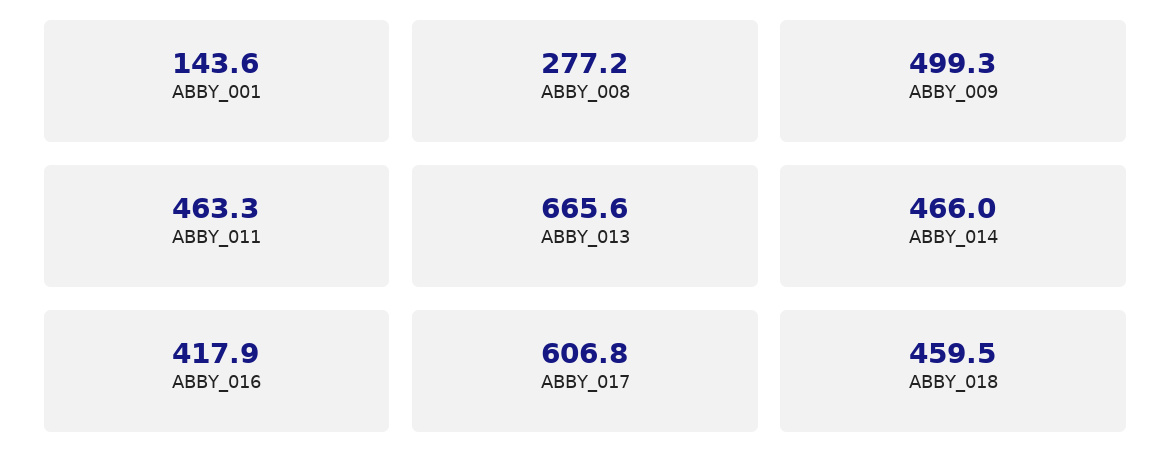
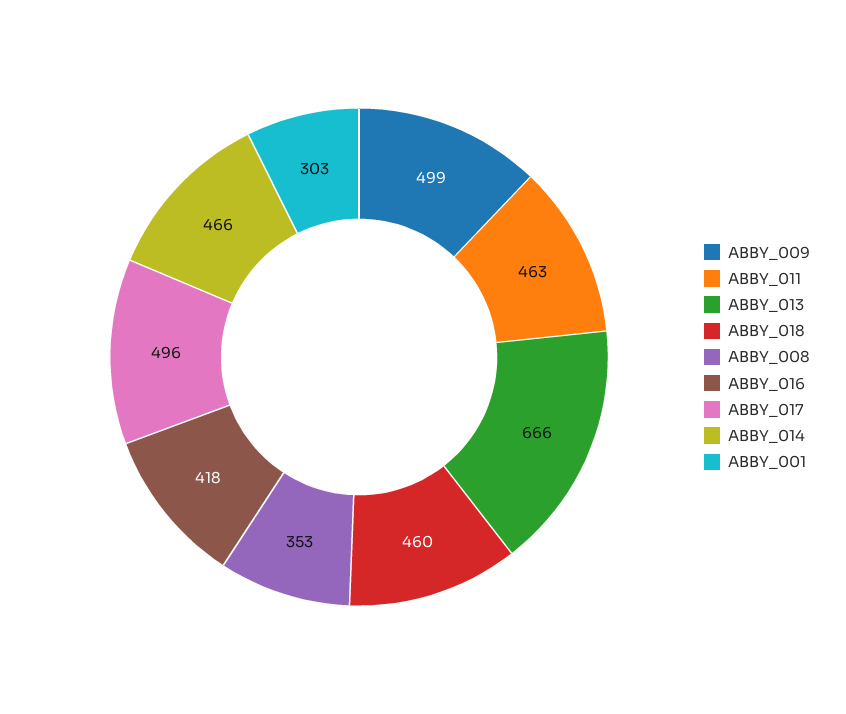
  {
-   "ABBY_001": 143.6,
+   "ABBY_001": 303,
-   "ABBY_008": 277.2,
+   "ABBY_008": 353,
    "ABBY_009": 499.3,
    "ABBY_011": 463.3,
    "ABBY_013": 665.6,
    "ABBY_014": 466,
    "ABBY_016": 417.9,
-   "ABBY_017": 606.8,
+   "ABBY_017": 496,
    "ABBY_018": 459.5
  }

